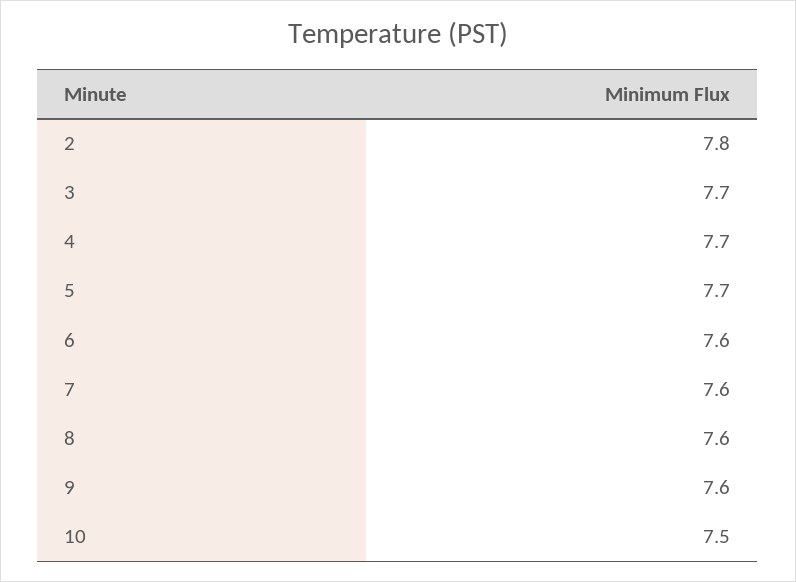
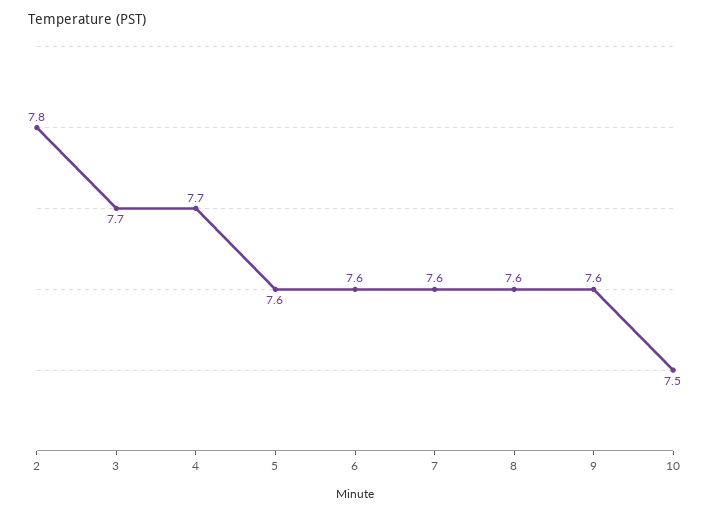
  {
    "2": 7.8,
    "3": 7.7,
    "4": 7.7,
-   "5": 7.7,
+   "5": 7.6,
    "6": 7.6,
    "7": 7.6,
    "8": 7.6,
    "9": 7.6,
    "10": 7.5
  }

